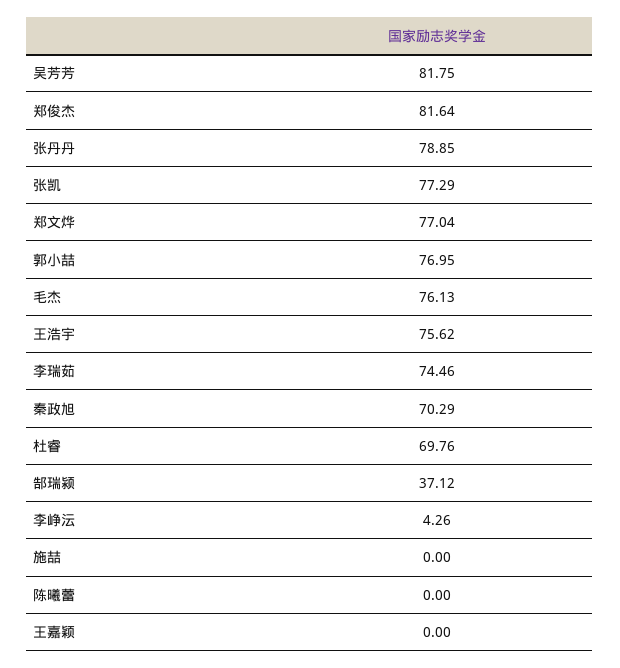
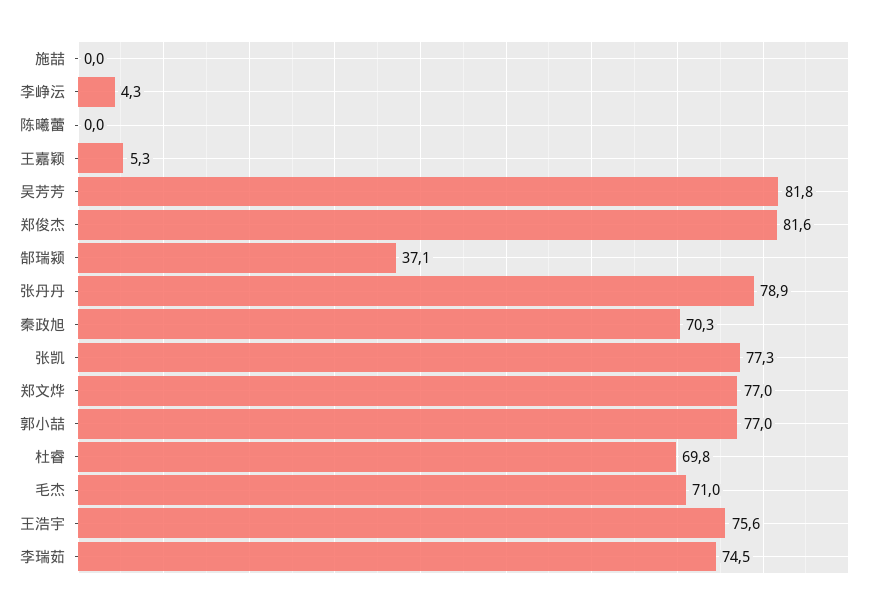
  {
    "吴芳芳": 81.75,
    "郑俊杰": 81.64,
    "张丹丹": 78.85,
    "张凯": 77.29,
    "郑文烨": 77.04,
    "郭小喆": 76.95,
-   "毛杰": 76.13,
+   "毛杰": 71,
    "王浩宇": 75.62,
    "李瑞茹": 74.46,
    "秦政旭": 70.29,
    "杜睿": 69.76,
    "郜瑞颍": 37.12,
    "李峥沄": 4.26,
    "施喆": 0,
    "陈曦蕾": 0,
-   "王嘉颖": 0
+   "王嘉颖": 5.3
  }

